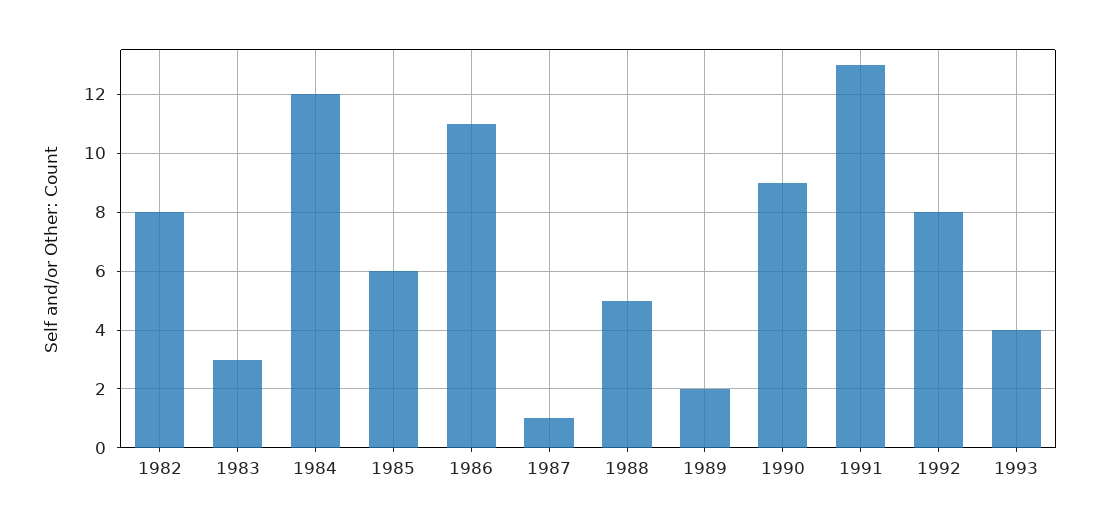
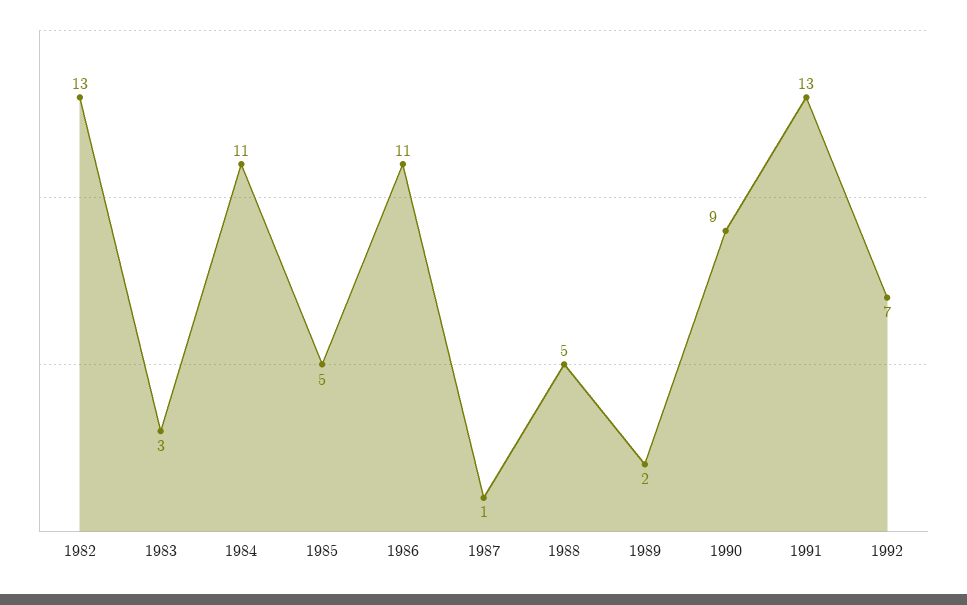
  {
-   "1982": 8,
+   "1982": 13,
    "1983": 3,
-   "1984": 12,
+   "1984": 11,
-   "1985": 6,
+   "1985": 5,
    "1986": 11,
    "1987": 1,
    "1988": 5,
    "1989": 2,
    "1990": 9,
    "1991": 13,
-   "1992": 8,
+   "1992": 7
-   "1993": 4
  }

